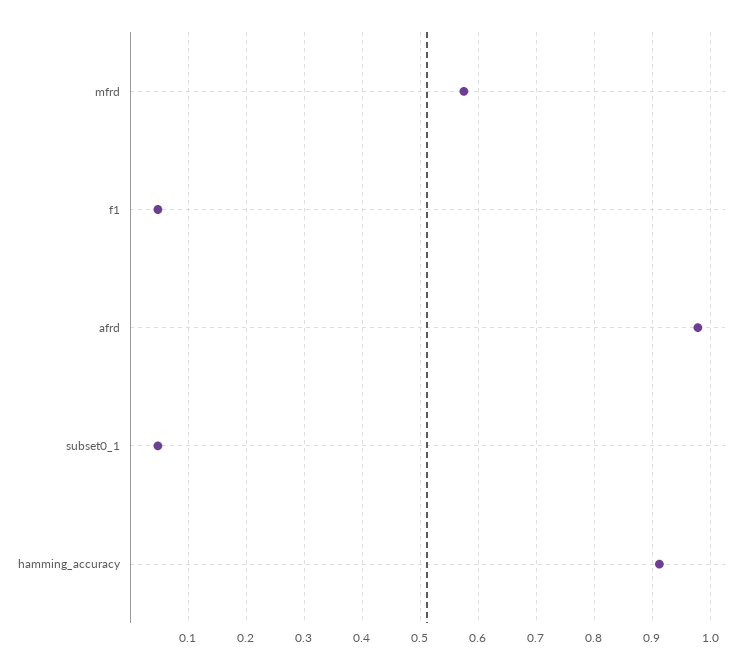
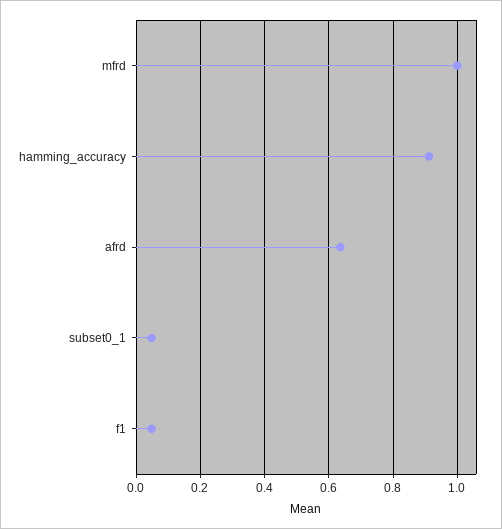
  {
-   "mfrd": 0.58,
+   "mfrd": 1,
    "f1": 0.04,
-   "afrd": 0.98,
+   "afrd": 0.64,
    "subset0_1": 0.04,
    "hamming_accuracy": 0.92
  }

